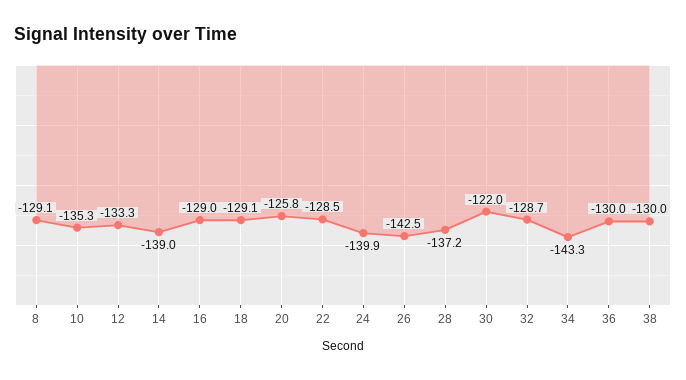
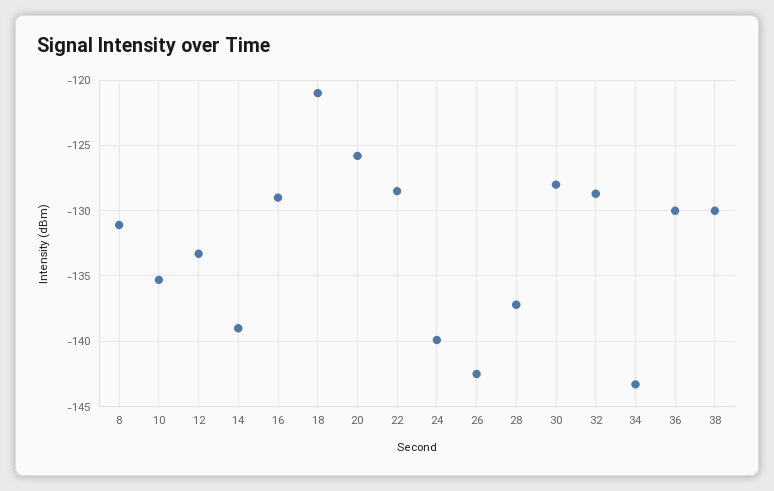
  {
-   "8": -129.1,
+   "8": -131,
    "10": -135.3,
    "12": -133.3,
    "14": -139,
    "16": -129,
-   "18": -129.1,
+   "18": -121,
    "20": -125.8,
    "22": -128.5,
    "24": -139.9,
    "26": -142.5,
    "28": -137.2,
-   "30": -122,
+   "30": -128,
    "32": -128.7,
    "34": -143.3,
    "36": -130,
    "38": -130
  }

